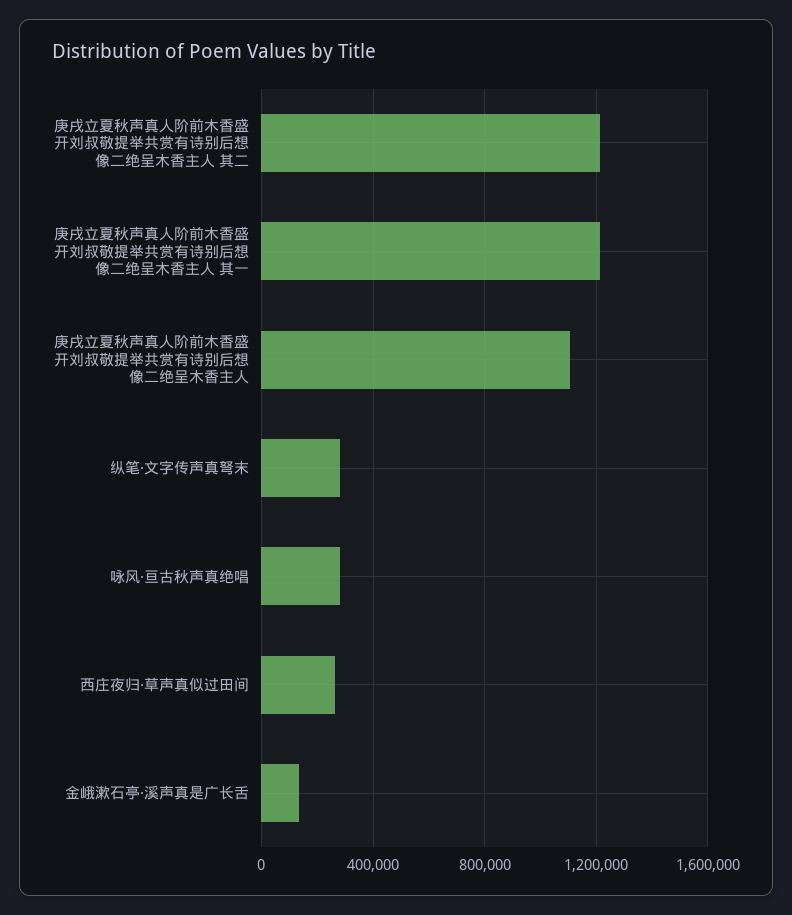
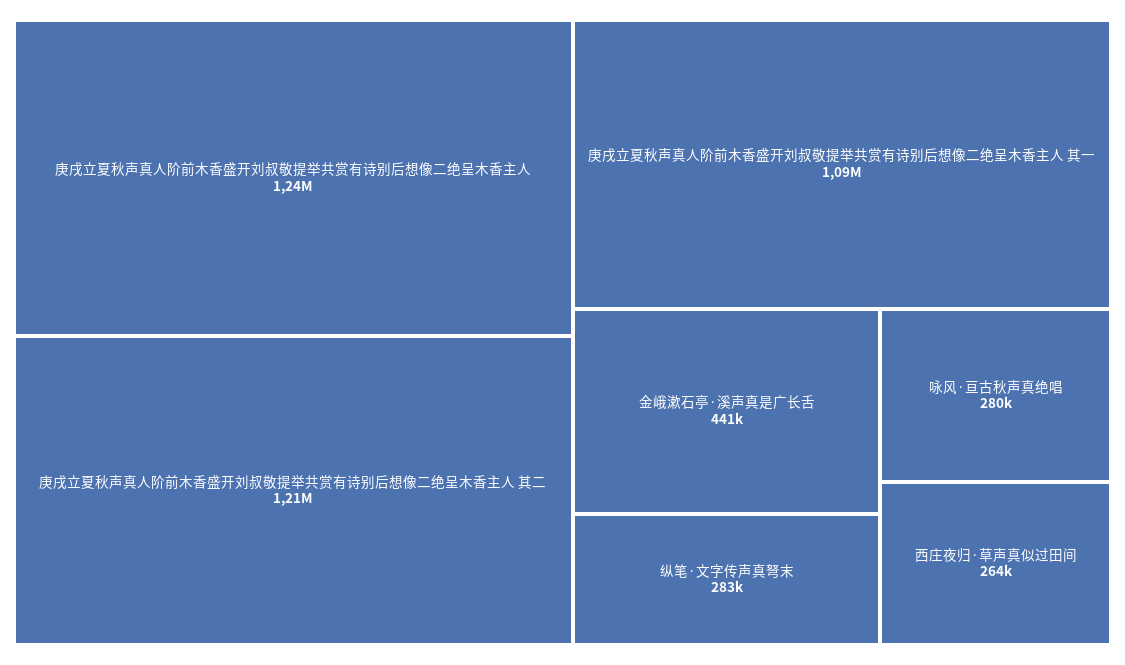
  {
    "庚戌立夏秋声真人阶前木香盛开刘叔敬提举共赏有诗别后想像二绝呈木香主人 其二": 1210000,
-   "庚戌立夏秋声真人阶前木香盛开刘叔敬提举共赏有诗别后想像二绝呈木香主人 其一": 1200000,
+   "庚戌立夏秋声真人阶前木香盛开刘叔敬提举共赏有诗别后想像二绝呈木香主人 其一": 1090000,
-   "庚戌立夏秋声真人阶前木香盛开刘叔敬提举共赏有诗别后想像二绝呈木香主人": 1100000,
+   "庚戌立夏秋声真人阶前木香盛开刘叔敬提举共赏有诗别后想像二绝呈木香主人": 1240000,
    "纵笔·文字传声真弩末": 283000,
    "咏风·亘古秋声真绝唱": 280000,
    "西庄夜归·草声真似过田间": 264000,
-   "金峨漱石亭·溪声真是广长舌": 150000
+   "金峨漱石亭·溪声真是广长舌": 441000
  }

